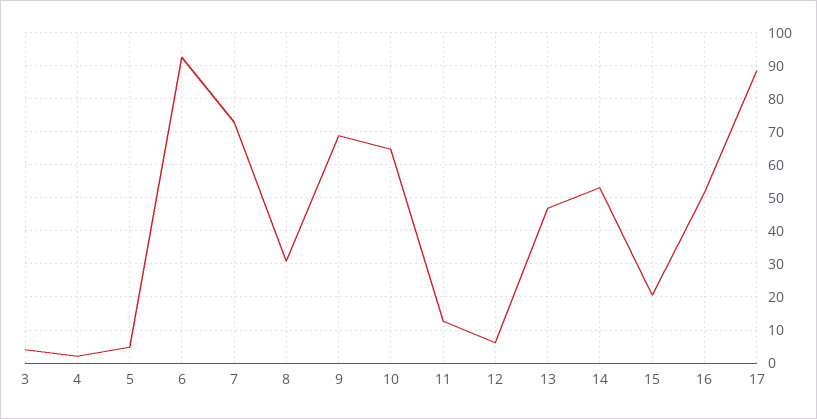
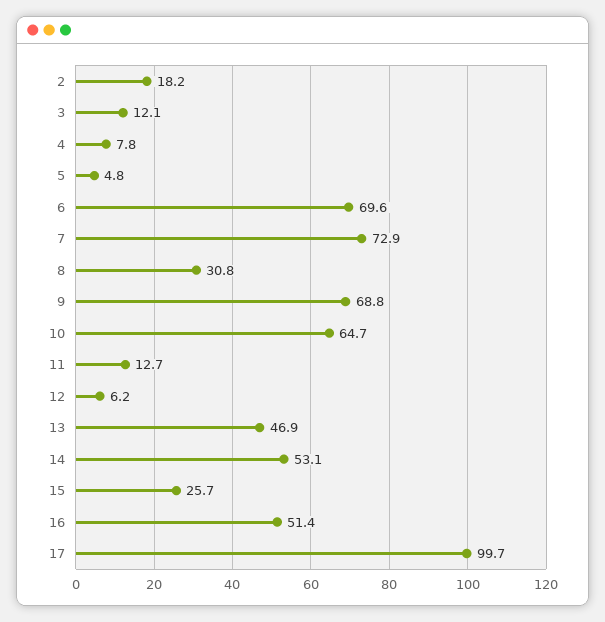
  {
-   "3": 4,
+   "3": 12.1,
-   "4": 2,
+   "4": 7.8,
    "5": 4.8,
-   "6": 92,
+   "6": 69.6,
    "7": 72.9,
    "8": 30.8,
    "9": 68.8,
    "10": 64.7,
    "11": 12.7,
    "12": 6.2,
    "13": 46.9,
    "14": 53.1,
-   "15": 20,
+   "15": 25.7,
    "16": 51.4,
-   "17": 88
+   "17": 99.7,
+   "2": 18.2
  }

